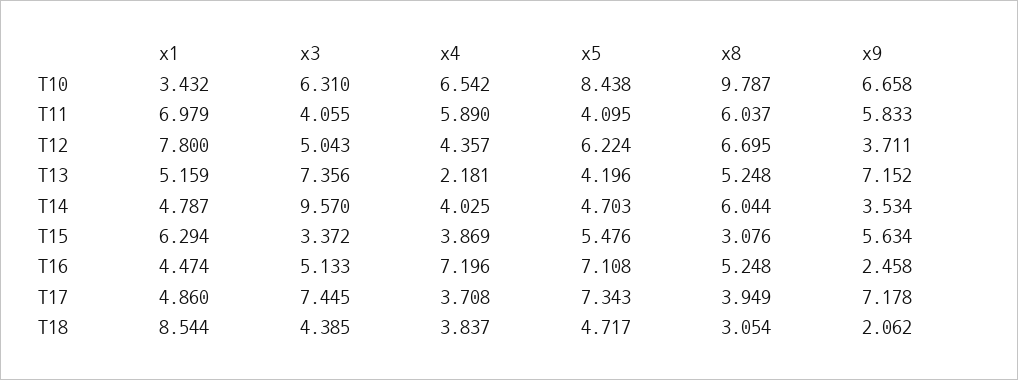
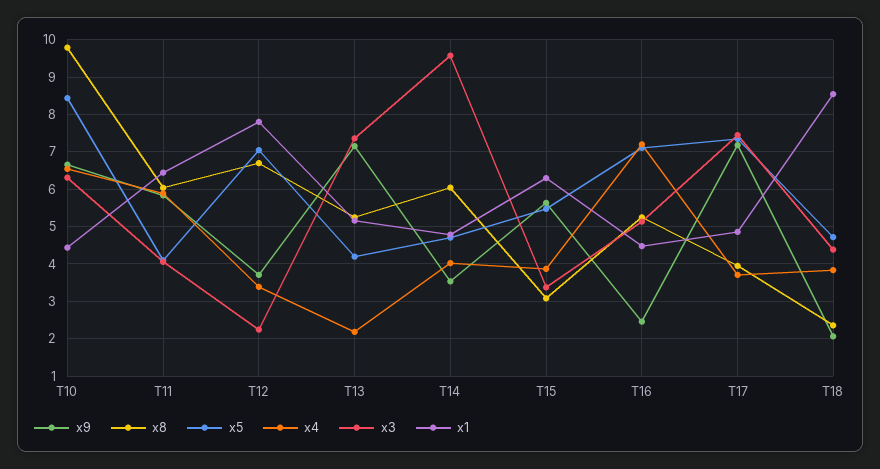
  {
    "x1": {
-     "T10": 3.432,
+     "T10": 4.4,
-     "T11": 6.979,
+     "T11": 6.4,
      "T12": 7.8,
      "T13": 5.159,
      "T14": 4.787,
      "T15": 6.294,
      "T16": 4.474,
      "T17": 4.86,
      "T18": 8.544
    },
    "x3": {
      "T10": 6.31,
      "T11": 4.055,
-     "T12": 5.043,
+     "T12": 2.2,
      "T13": 7.356,
      "T14": 9.57,
      "T15": 3.372,
      "T16": 5.133,
      "T17": 7.445,
      "T18": 4.385
    },
    "x4": {
      "T10": 6.542,
      "T11": 5.89,
-     "T12": 4.357,
+     "T12": 3.4,
      "T13": 2.181,
      "T14": 4.025,
      "T15": 3.869,
      "T16": 7.196,
      "T17": 3.708,
      "T18": 3.837
    },
    "x5": {
      "T10": 8.438,
      "T11": 4.095,
-     "T12": 6.224,
+     "T12": 7,
      "T13": 4.196,
      "T14": 4.703,
      "T15": 5.476,
      "T16": 7.108,
      "T17": 7.343,
      "T18": 4.717
    },
    "x8": {
      "T10": 9.787,
      "T11": 6.037,
      "T12": 6.695,
      "T13": 5.248,
      "T14": 6.044,
      "T15": 3.076,
      "T16": 5.248,
      "T17": 3.949,
-     "T18": 3.054
+     "T18": 2.4
    },
    "x9": {
      "T10": 6.658,
      "T11": 5.833,
      "T12": 3.711,
      "T13": 7.152,
      "T14": 3.534,
      "T15": 5.634,
      "T16": 2.458,
      "T17": 7.178,
      "T18": 2.062
    }
  }

